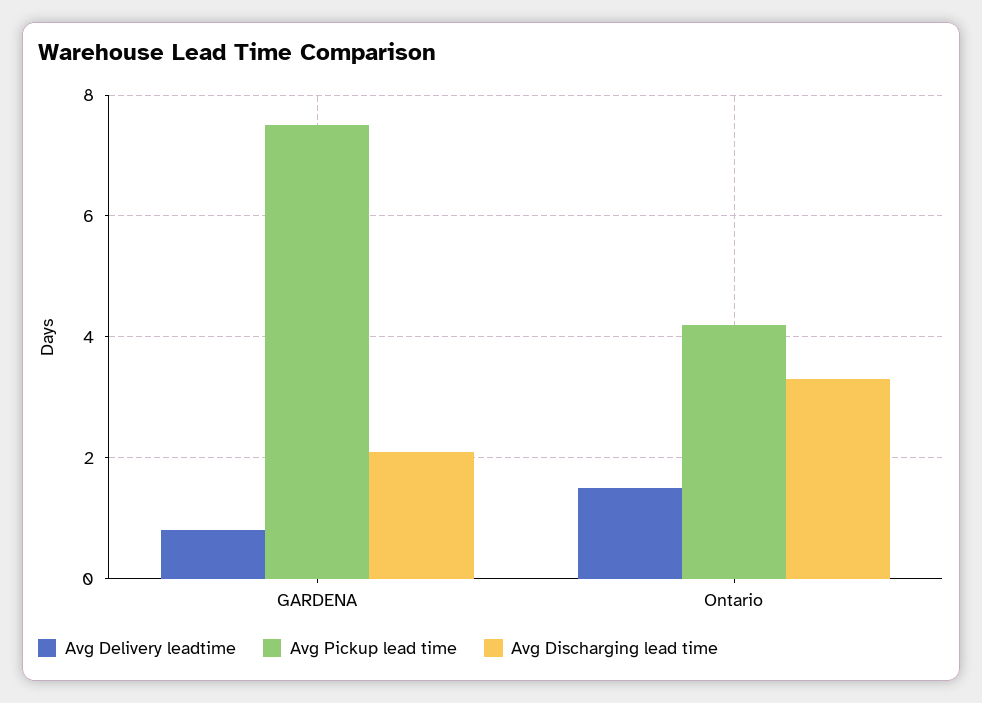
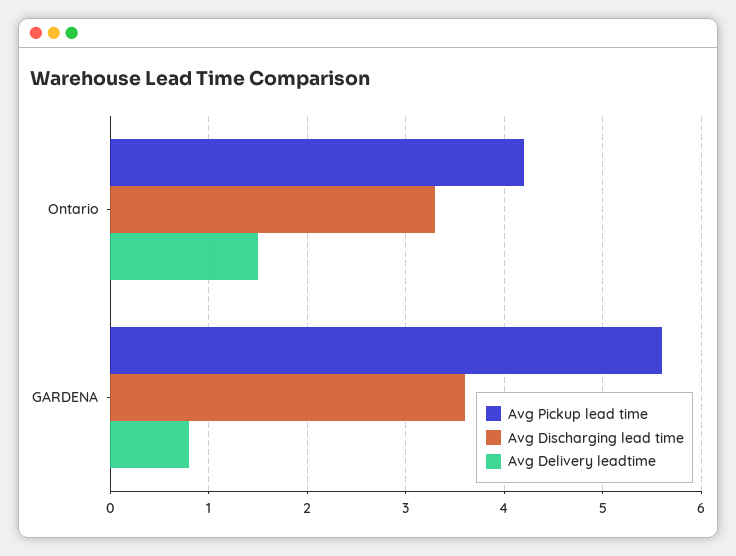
  {
    "Avg Delivery leadtime": {
      "GARDENA": 0.8,
      "Ontario": 1.5
    },
    "Avg Pickup lead time": {
-     "GARDENA": 7.5,
+     "GARDENA": 5.6,
      "Ontario": 4.2
    },
    "Avg Discharging lead time": {
-     "GARDENA": 2,
+     "GARDENA": 3.6,
      "Ontario": 3.3
    }
  }

